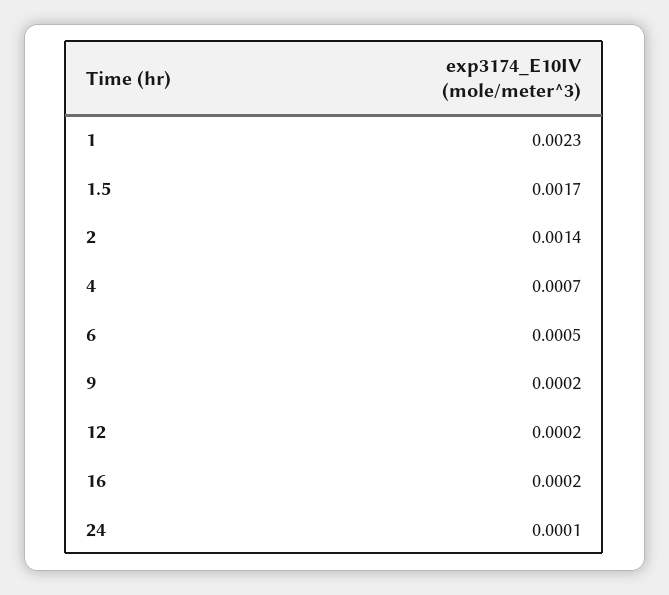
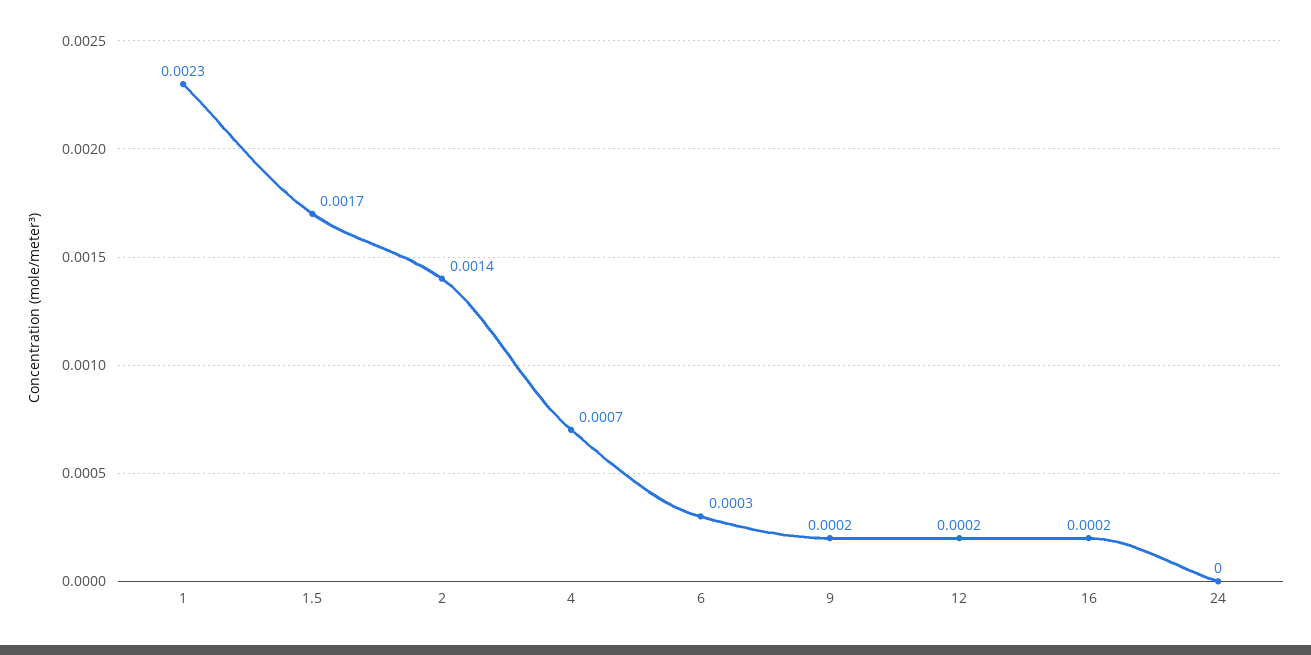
  {
    "1": 0.0023,
    "1.5": 0.0017,
    "2": 0.0014,
    "4": 0.0007,
-   "6": 0.0005,
+   "6": 0.0003,
    "9": 0.0002,
    "12": 0.0002,
    "16": 0.0002,
-   "24": 0.0001
+   "24": 0
  }

